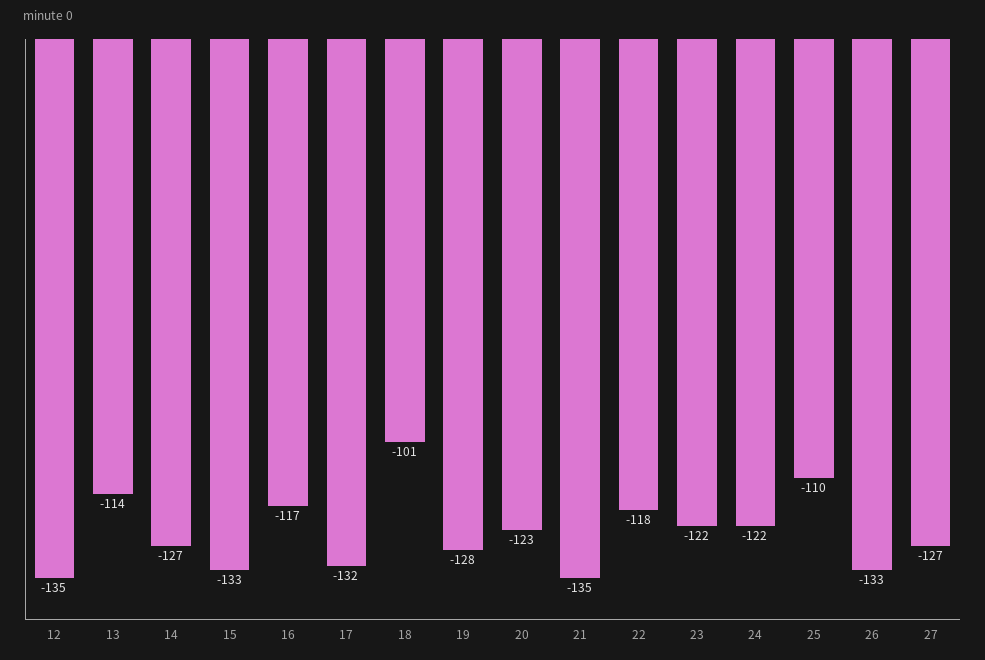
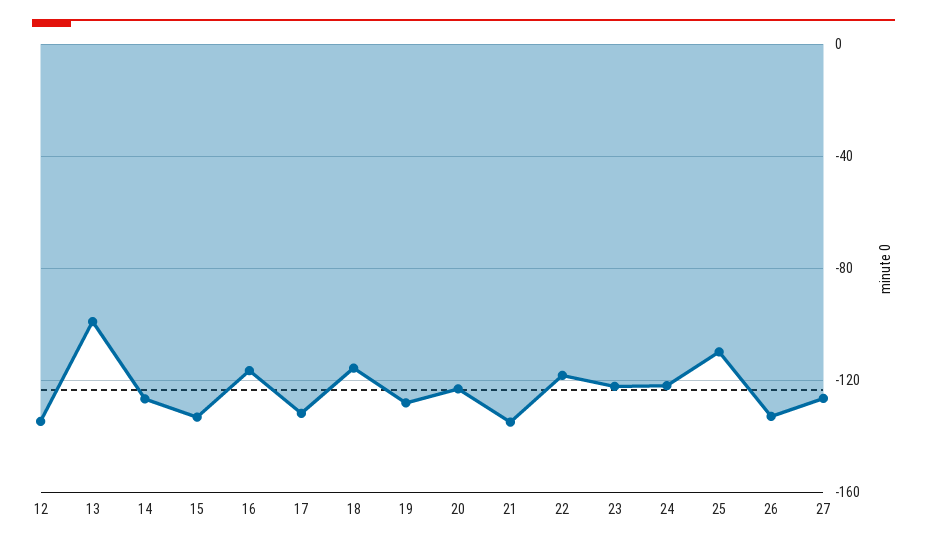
  {
    "12": -135,
-   "13": -114,
+   "13": -100,
    "14": -127,
    "15": -133,
    "16": -117,
    "17": -132,
-   "18": -101,
+   "18": -115,
    "19": -128,
    "20": -123,
    "21": -135,
    "22": -118,
    "23": -122,
    "24": -122,
    "25": -110,
    "26": -133,
    "27": -127
  }

